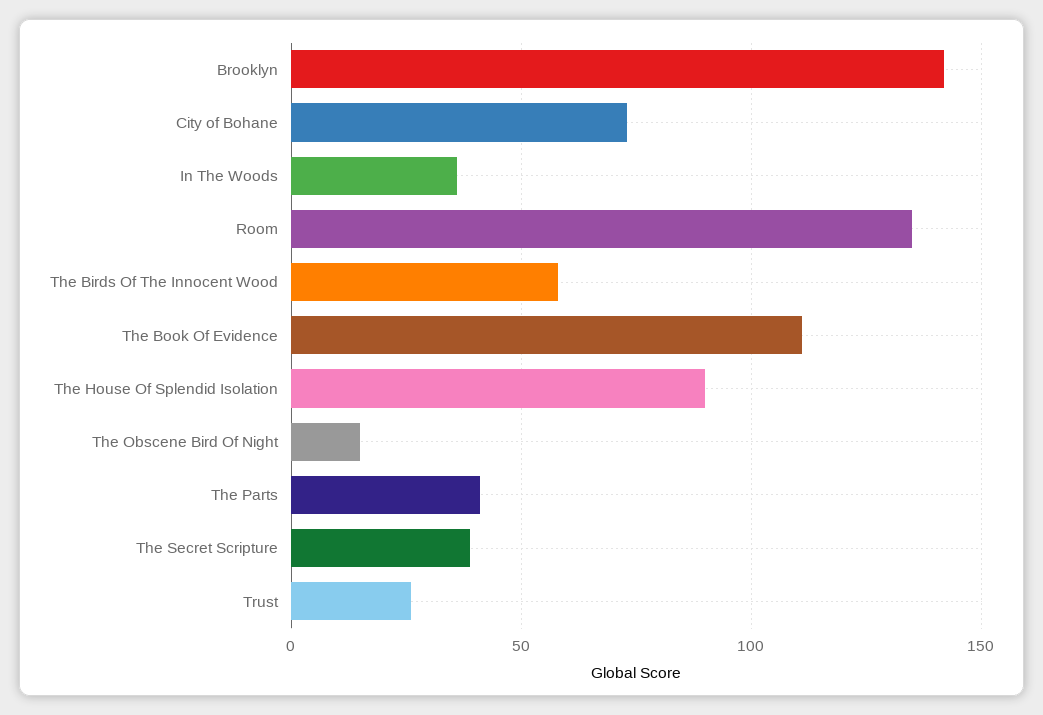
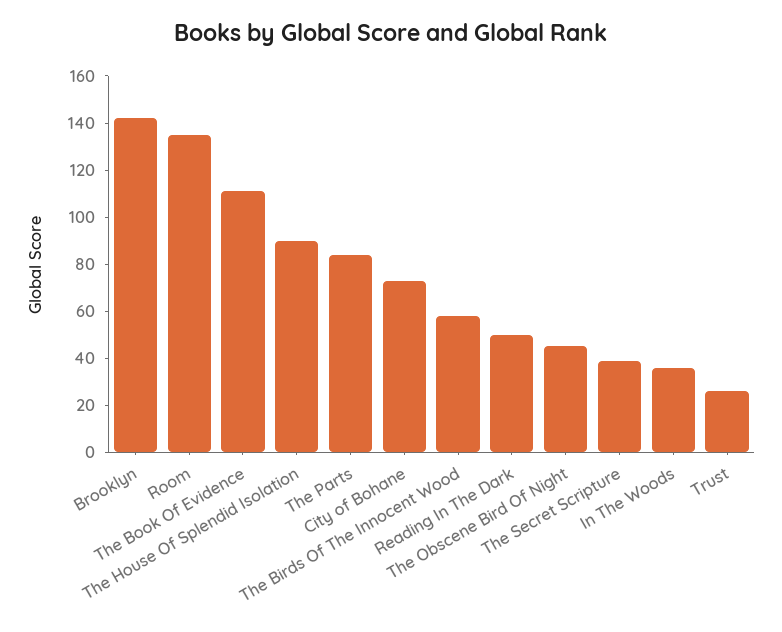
  {
    "Brooklyn": 140,
    "City of Bohane": 75,
    "In The Woods": 35,
    "Room": 135,
    "The Birds Of The Innocent Wood": 60,
    "The Book Of Evidence": 110,
    "The House Of Splendid Isolation": 90,
-   "The Obscene Bird Of Night": 15,
+   "The Obscene Bird Of Night": 45,
-   "The Parts": 40,
+   "The Parts": 85,
    "The Secret Scripture": 40,
-   "Trust": 25
+   "Trust": 25,
+   "Reading In The Dark": 50
  }

